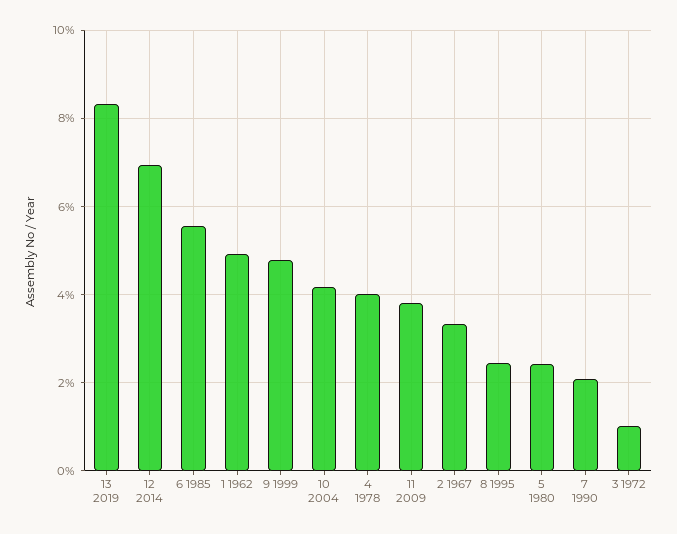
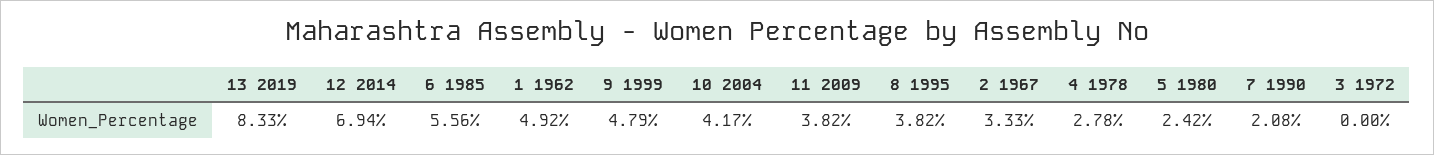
  {
    "13 2019": 8.33,
    "12 2014": 6.94,
    "6 1985": 5.56,
    "1 1962": 4.92,
    "9 1999": 4.79,
    "10 2004": 4.17,
-   "4 1978": 4,
+   "4 1978": 2.78,
    "11 2009": 3.82,
    "2 1967": 3.33,
-   "8 1995": 2.4,
+   "8 1995": 3.82,
    "5 1980": 2.42,
    "7 1990": 2.08,
-   "3 1972": 1
+   "3 1972": 0
  }

